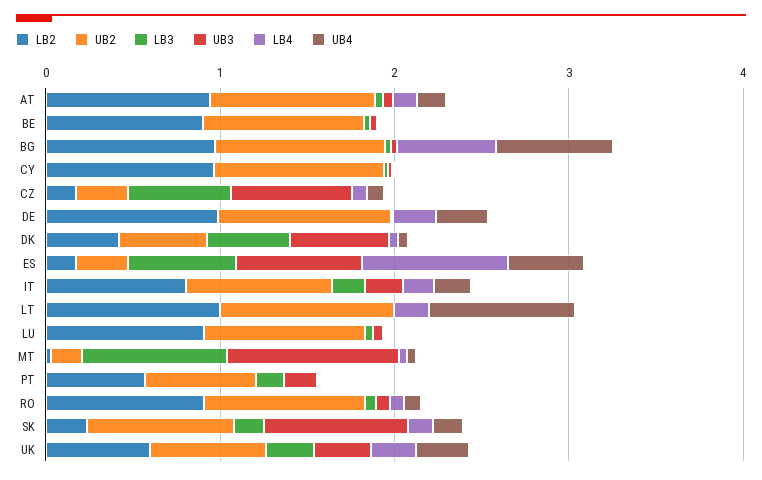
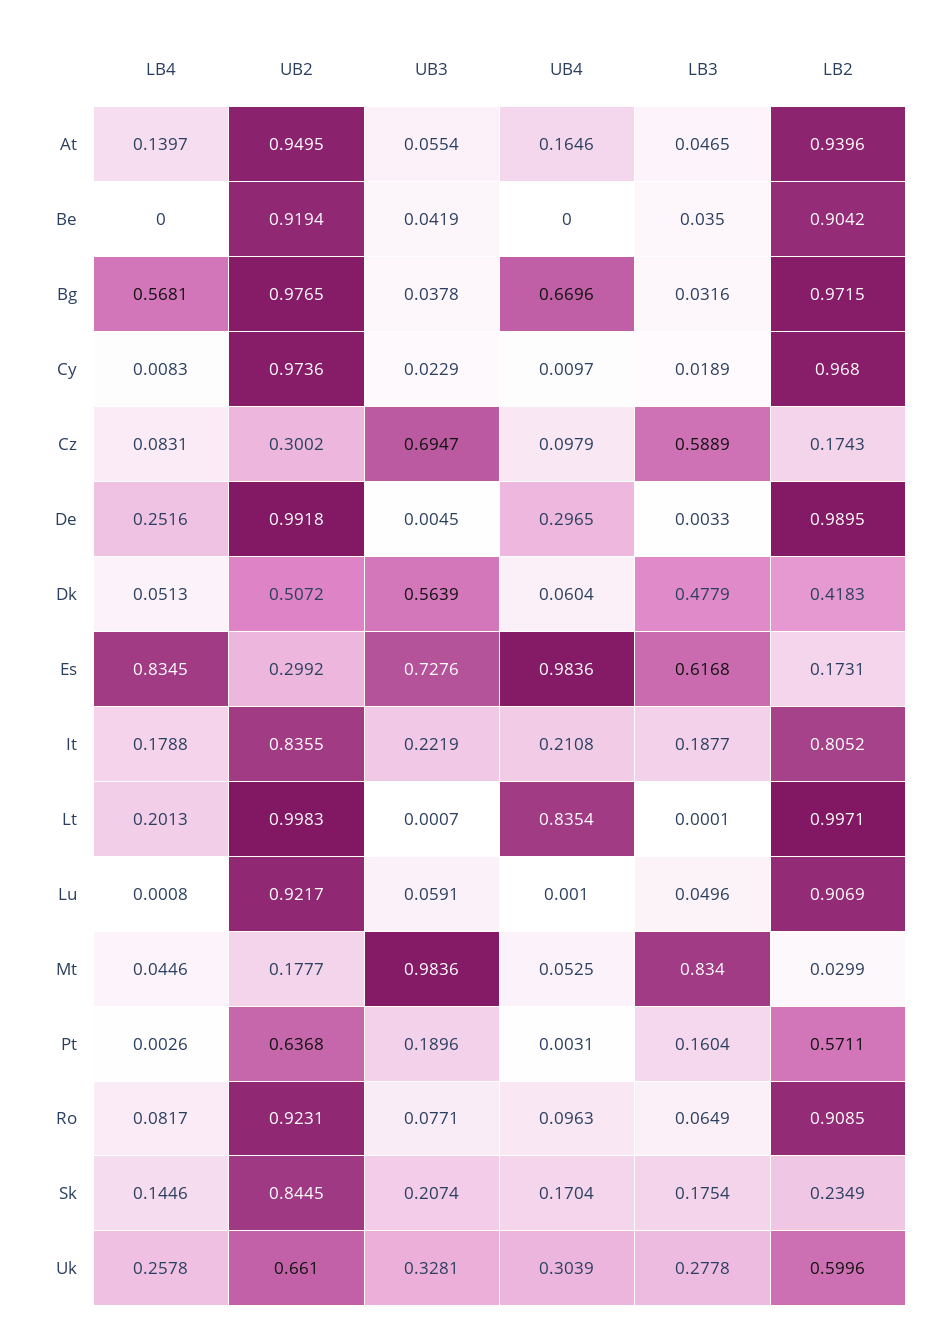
  {
    "LB2": {
      "AT": 0.9396,
      "BE": 0.9042,
      "BG": 0.9715,
      "CY": 0.968,
      "CZ": 0.1743,
      "DE": 0.9895,
      "DK": 0.4183,
      "ES": 0.1731,
      "IT": 0.8052,
      "LT": 0.9971,
      "LU": 0.9069,
      "MT": 0.0299,
      "PT": 0.5711,
      "RO": 0.9085,
      "SK": 0.2349,
      "UK": 0.5996
    },
    "UB2": {
      "AT": 0.9495,
      "BE": 0.9194,
      "BG": 0.9765,
      "CY": 0.9736,
      "CZ": 0.3002,
      "DE": 0.9918,
      "DK": 0.5072,
      "ES": 0.2992,
      "IT": 0.8355,
      "LT": 0.9983,
      "LU": 0.9217,
      "MT": 0.1777,
      "PT": 0.6368,
      "RO": 0.9231,
      "SK": 0.8445,
      "UK": 0.661
    },
    "LB3": {
      "AT": 0.0465,
      "BE": 0.035,
      "BG": 0.0316,
      "CY": 0.0189,
      "CZ": 0.5889,
      "DE": 0.0033,
      "DK": 0.4779,
      "ES": 0.6168,
      "IT": 0.1877,
      "LT": 0.0001,
      "LU": 0.0496,
      "MT": 0.834,
      "PT": 0.1604,
      "RO": 0.0649,
      "SK": 0.1754,
      "UK": 0.2778
    },
    "UB3": {
      "AT": 0.0554,
      "BE": 0.0419,
      "BG": 0.0378,
      "CY": 0.0229,
      "CZ": 0.6947,
      "DE": 0.0045,
      "DK": 0.5639,
      "ES": 0.7276,
      "IT": 0.2219,
      "LT": 0.0007,
      "LU": 0.0591,
      "MT": 0.9836,
      "PT": 0.1896,
      "RO": 0.0771,
-     "SK": 0.8,
+     "SK": 0.2074,
      "UK": 0.3281
    },
    "LB4": {
      "AT": 0.1397,
      "BE": 0,
      "BG": 0.5681,
      "CY": 0.0083,
      "CZ": 0.0831,
      "DE": 0.2516,
      "DK": 0.0513,
      "ES": 0.8345,
      "IT": 0.1788,
      "LT": 0.2013,
      "LU": 0.0008,
      "MT": 0.0446,
      "PT": 0.0026,
      "RO": 0.0817,
      "SK": 0.1446,
      "UK": 0.2578
    },
    "UB4": {
      "AT": 0.1646,
      "BE": 0,
      "BG": 0.6696,
      "CY": 0.0097,
      "CZ": 0.0979,
      "DE": 0.2965,
      "DK": 0.0604,
-     "ES": 0.4,
+     "ES": 0.9836,
      "IT": 0.2108,
      "LT": 0.8354,
      "LU": 0.001,
      "MT": 0.0525,
      "PT": 0.0031,
      "RO": 0.0963,
      "SK": 0.1704,
      "UK": 0.3039
    }
  }

